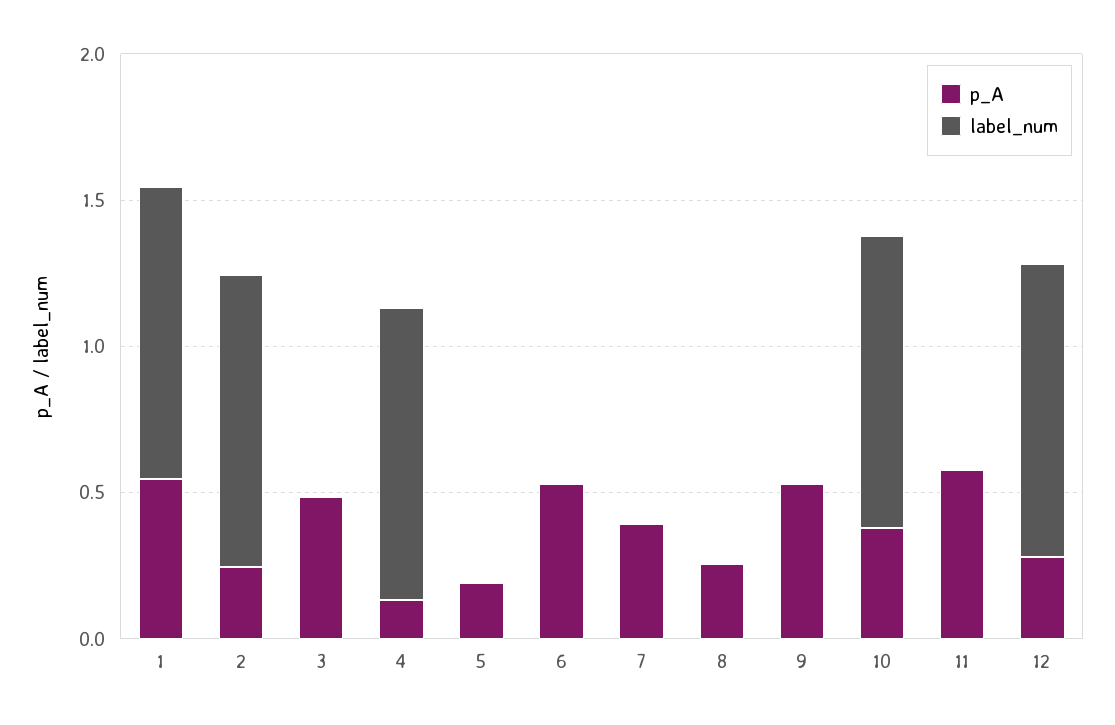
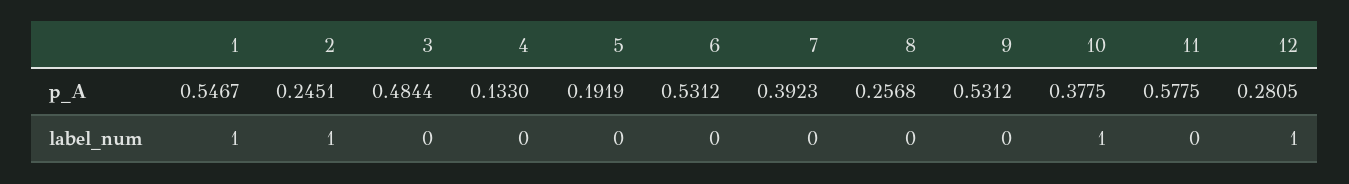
  {
    "p_A": {
      "1": 0.5467,
      "2": 0.2451,
      "3": 0.4844,
      "4": 0.133,
      "5": 0.1919,
      "6": 0.5312,
      "7": 0.3923,
      "8": 0.2568,
      "9": 0.5312,
      "10": 0.3775,
      "11": 0.5775,
      "12": 0.2805
    },
    "label_num": {
      "1": 1,
      "2": 1,
      "3": 0,
-     "4": 1,
+     "4": 0,
      "5": 0,
      "6": 0,
      "7": 0,
      "8": 0,
      "9": 0,
      "10": 1,
      "11": 0,
      "12": 1
    }
  }

